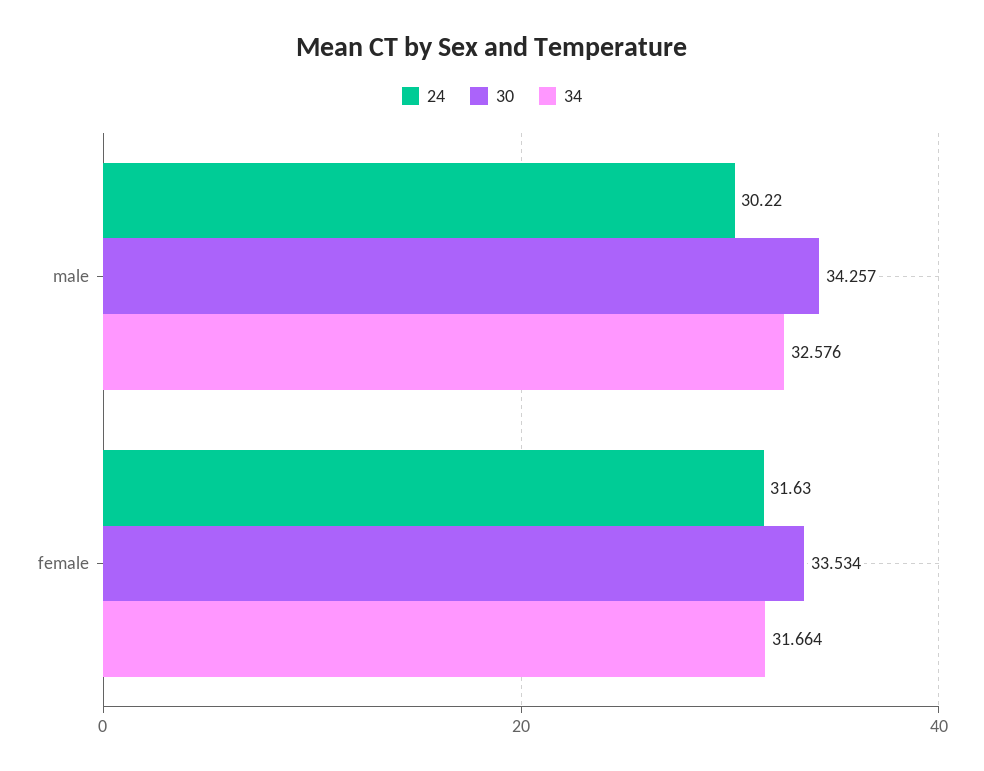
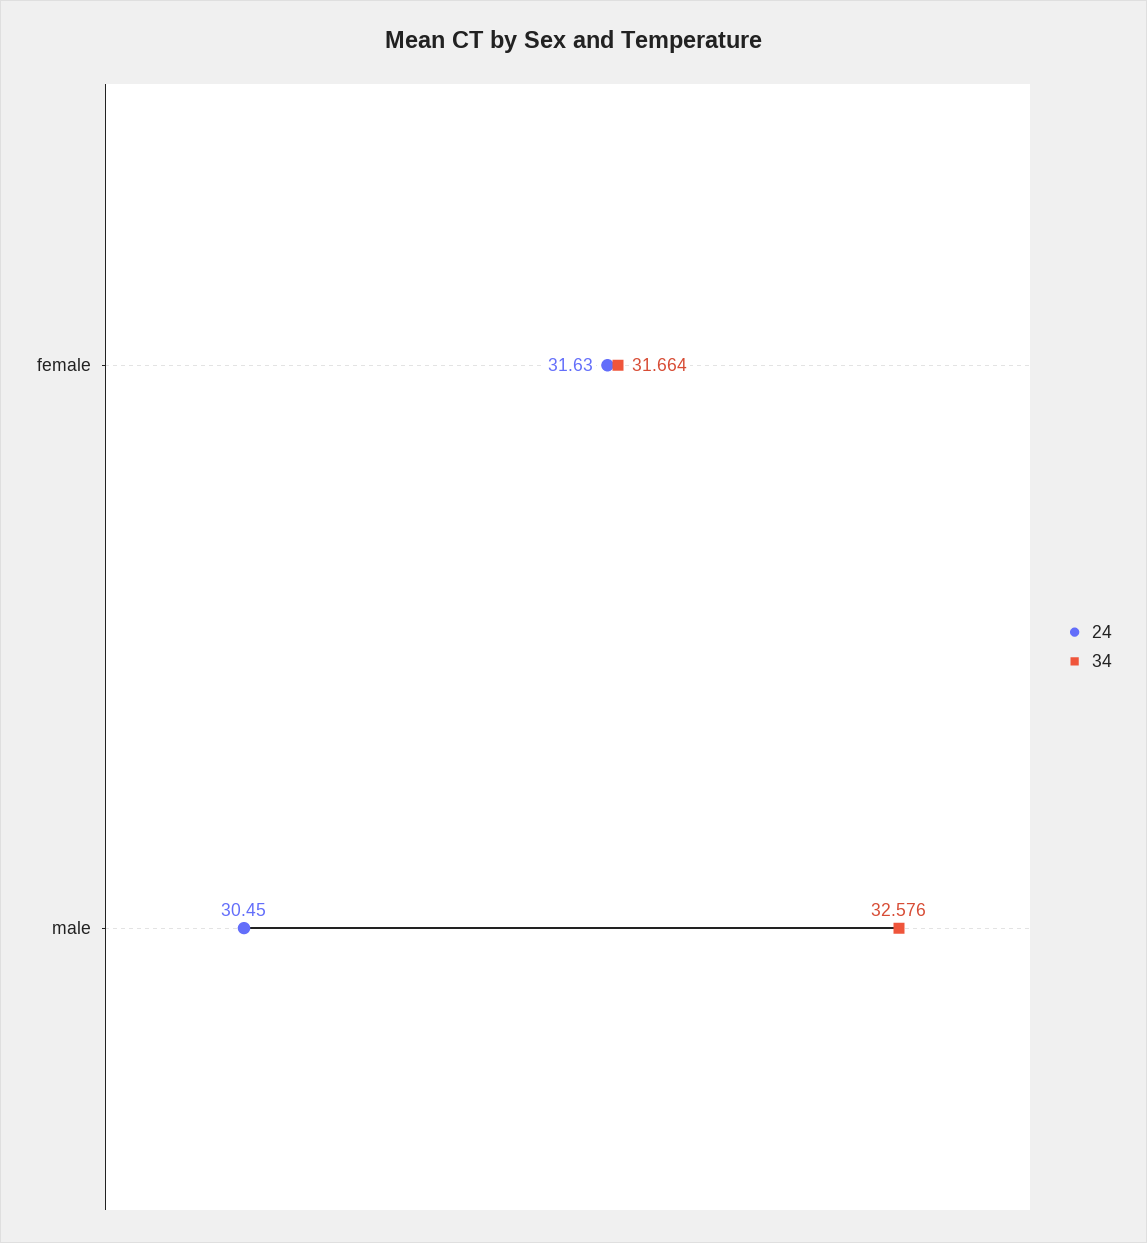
  {
    "24": {
-     "male": 30.22,
+     "male": 30.45,
      "female": 31.63
    },
-   "30": {
-     "male": 34.257,
-     "female": 33.534
-   },
    "34": {
      "male": 32.576,
      "female": 31.664
    }
  }

